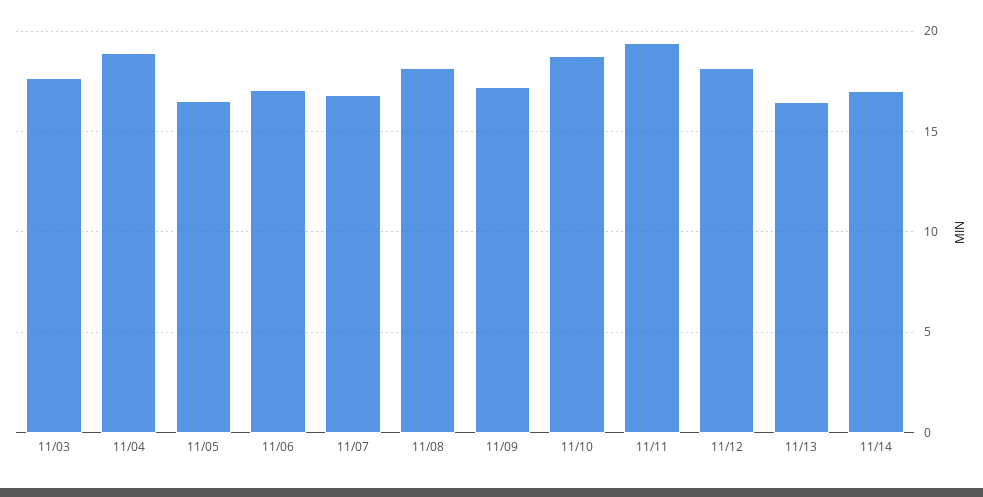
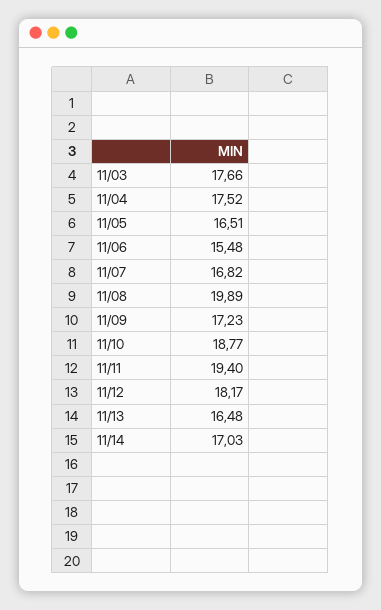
  {
    "11/03": 17.66,
-   "11/04": 19,
+   "11/04": 17.52,
    "11/05": 16.51,
-   "11/06": 17,
+   "11/06": 15.48,
    "11/07": 16.82,
-   "11/08": 18,
+   "11/08": 19.89,
    "11/09": 17.23,
    "11/10": 18.77,
    "11/11": 19.4,
    "11/12": 18.17,
    "11/13": 16.48,
    "11/14": 17.03
  }

